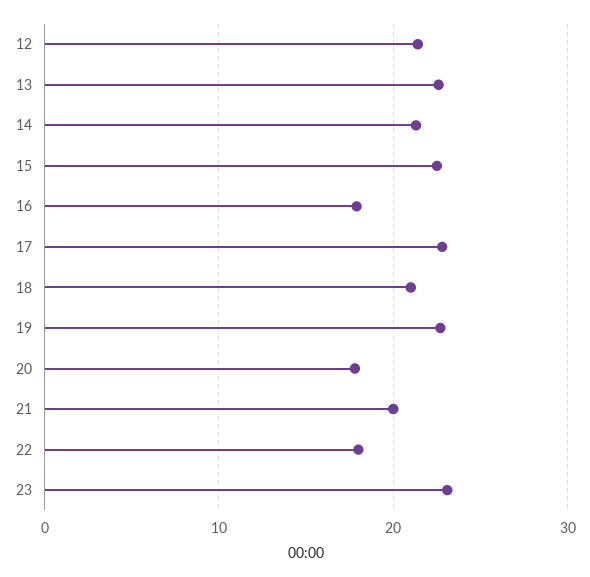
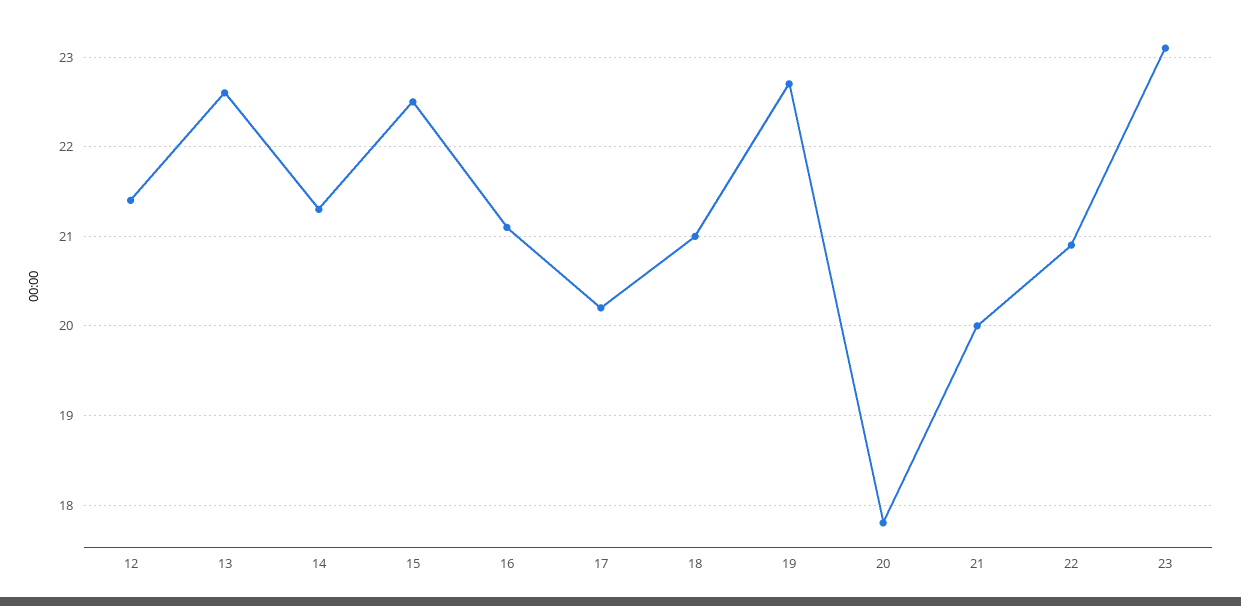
  {
    "12": 21.4,
    "13": 22.6,
    "14": 21.3,
    "15": 22.5,
-   "16": 18,
+   "16": 21.1,
-   "17": 23,
+   "17": 20.2,
    "18": 21,
    "19": 22.7,
    "20": 17.8,
    "21": 20,
-   "22": 18,
+   "22": 20.9,
    "23": 23.1
  }

